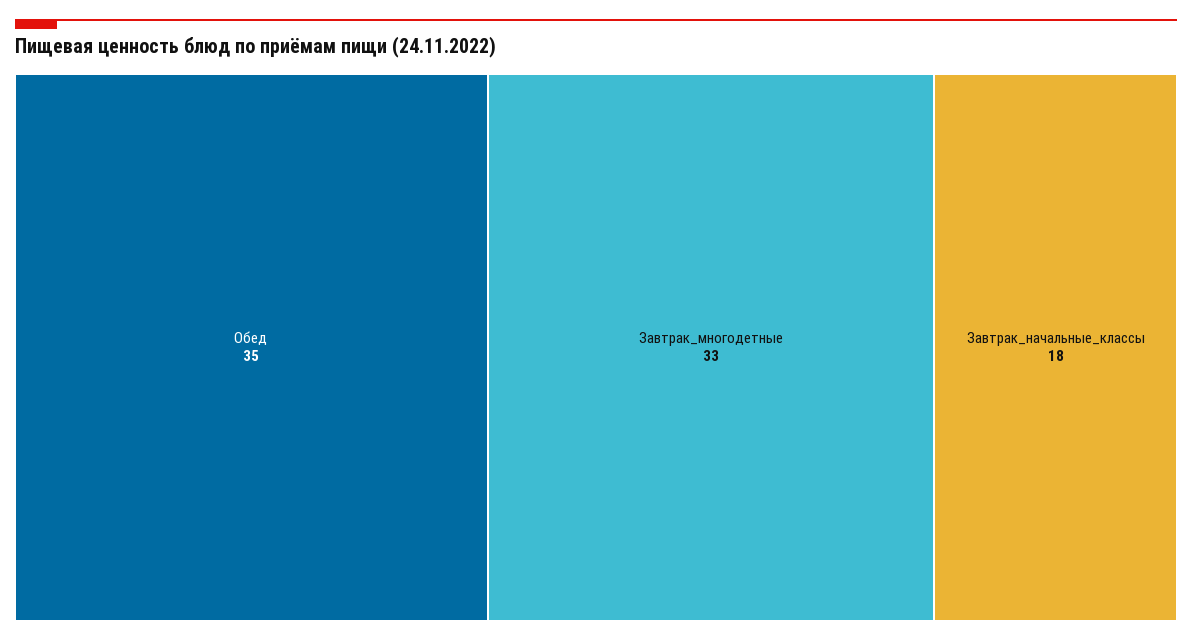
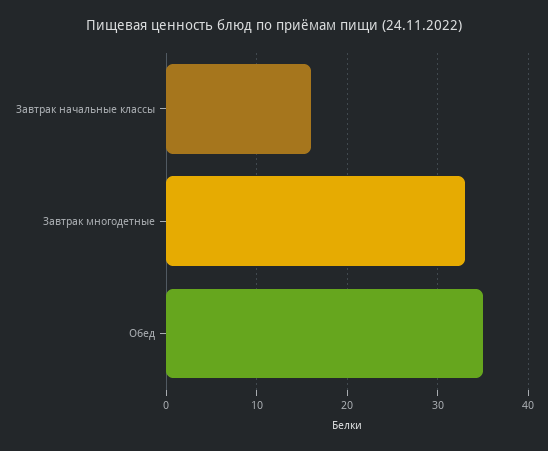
  {
    "Обед": 35,
    "Завтрак_многодетные": 33,
-   "Завтрак_начальные_классы": 18
+   "Завтрак_начальные_классы": 16
  }

